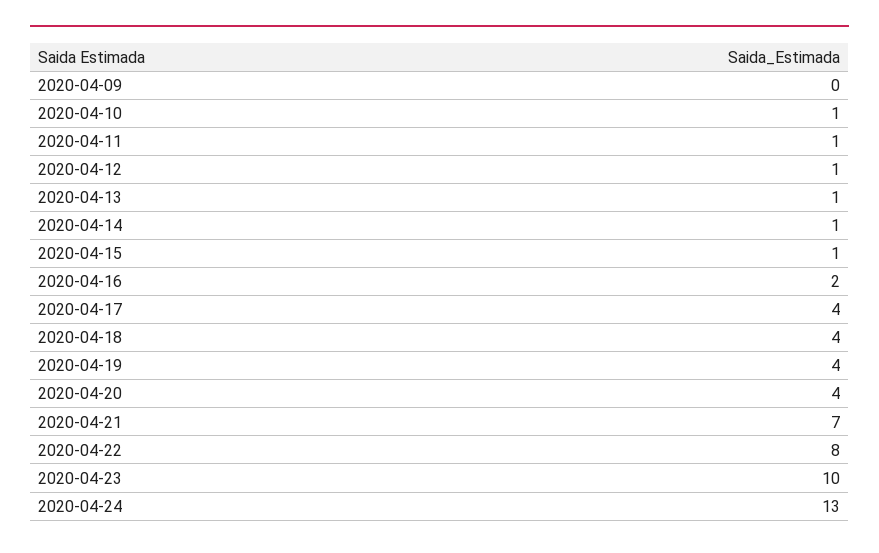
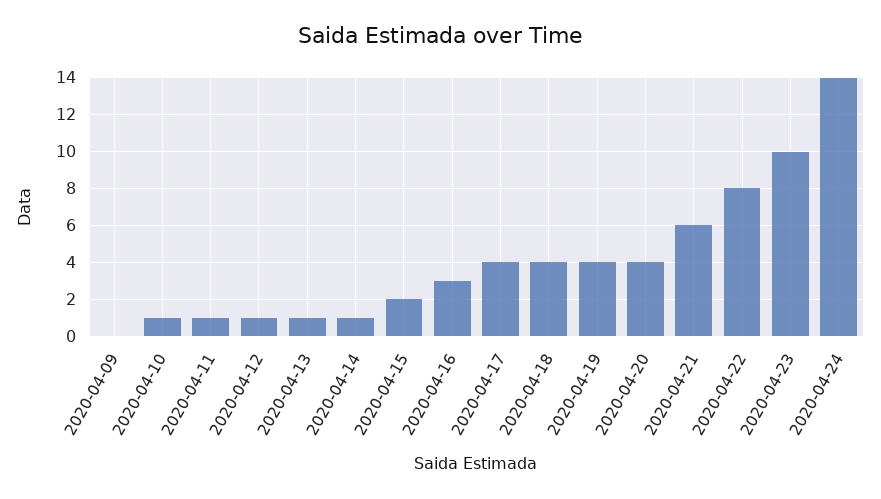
  {
    "2020-04-09": 0,
    "2020-04-10": 1,
    "2020-04-11": 1,
    "2020-04-12": 1,
    "2020-04-13": 1,
    "2020-04-14": 1,
-   "2020-04-15": 1,
+   "2020-04-15": 2,
-   "2020-04-16": 2,
+   "2020-04-16": 3,
    "2020-04-17": 4,
    "2020-04-18": 4,
    "2020-04-19": 4,
    "2020-04-20": 4,
-   "2020-04-21": 7,
+   "2020-04-21": 6,
    "2020-04-22": 8,
    "2020-04-23": 10,
-   "2020-04-24": 13
+   "2020-04-24": 14
  }

